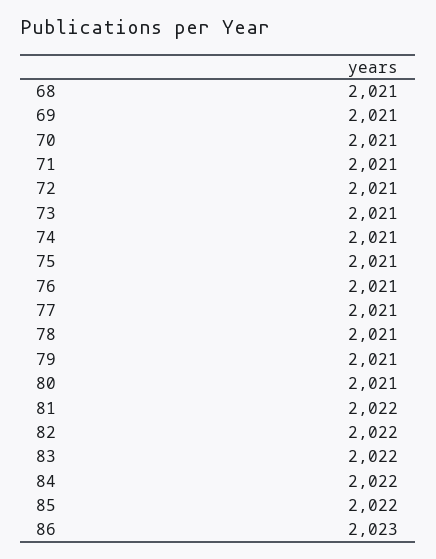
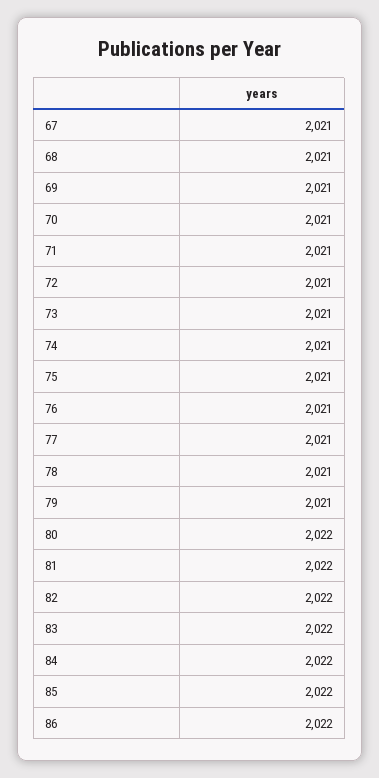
  {
    "68": 2021,
    "69": 2021,
    "70": 2021,
    "71": 2021,
    "72": 2021,
    "73": 2021,
    "74": 2021,
    "75": 2021,
    "76": 2021,
    "77": 2021,
    "78": 2021,
    "79": 2021,
-   "80": 2021,
+   "80": 2022,
    "81": 2022,
    "82": 2022,
    "83": 2022,
    "84": 2022,
    "85": 2022,
-   "86": 2023
+   "86": 2022,
+   "67": 2021
  }

